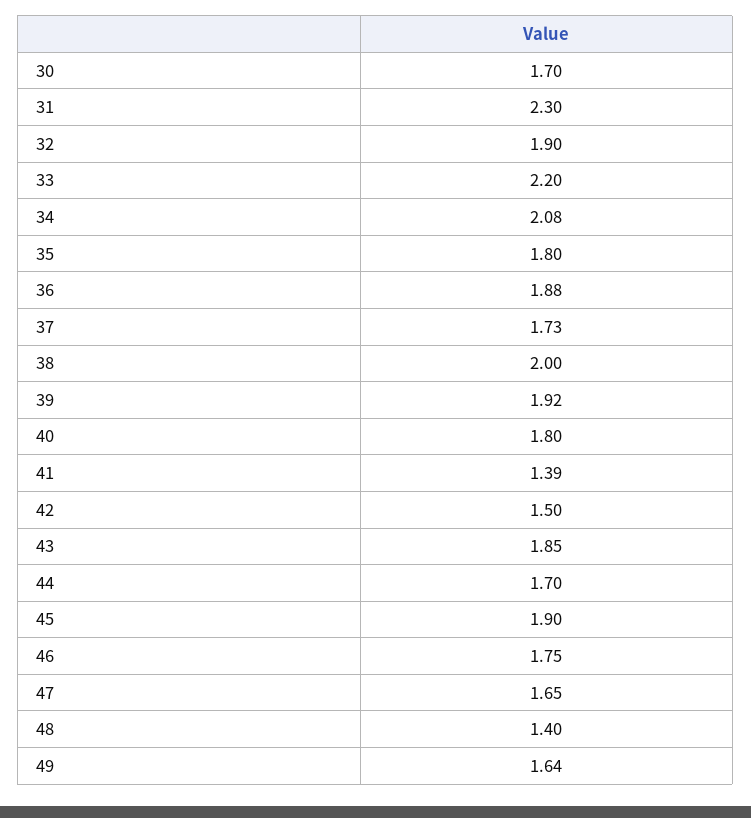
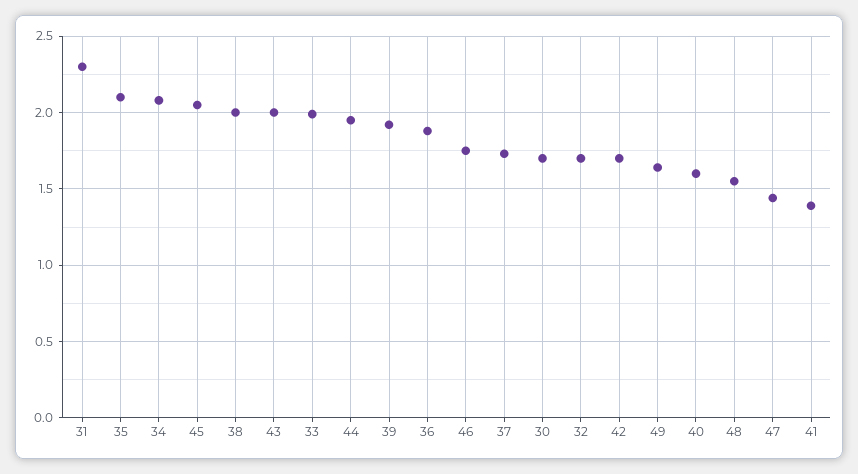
  {
    "30": 1.7,
    "31": 2.3,
-   "32": 1.9,
+   "32": 1.7,
-   "33": 2.2,
+   "33": 2,
    "34": 2.08,
-   "35": 1.8,
+   "35": 2.1,
    "36": 1.88,
    "37": 1.73,
    "38": 2,
    "39": 1.92,
-   "40": 1.8,
+   "40": 1.6,
    "41": 1.39,
-   "42": 1.5,
+   "42": 1.7,
-   "43": 1.85,
+   "43": 2,
-   "44": 1.7,
+   "44": 1.95,
-   "45": 1.9,
+   "45": 2.05,
    "46": 1.75,
-   "47": 1.65,
+   "47": 1.45,
-   "48": 1.4,
+   "48": 1.55,
    "49": 1.64
  }

